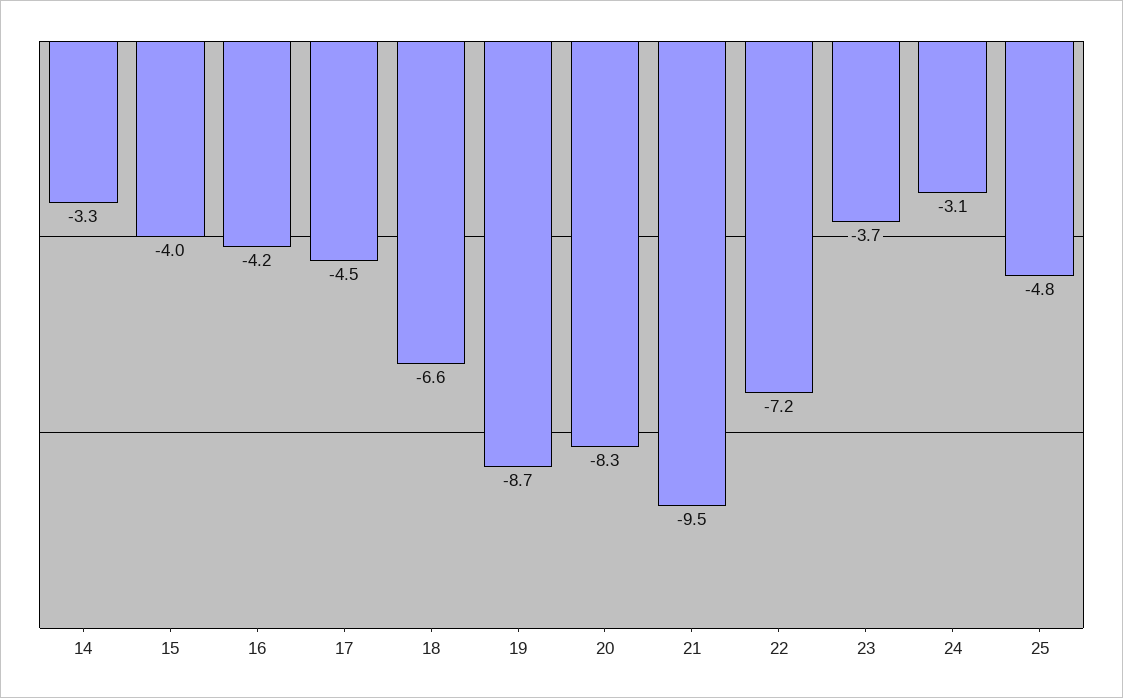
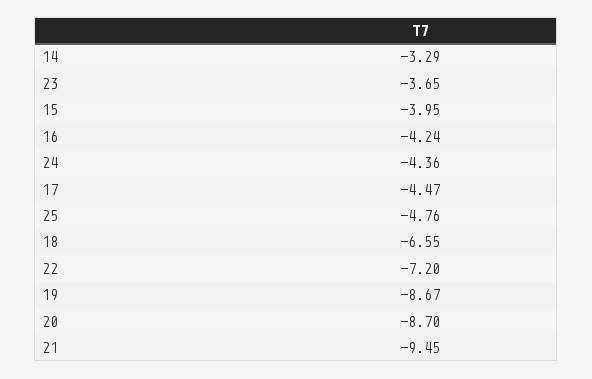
  {
    "14": -3.29,
    "15": -3.95,
    "16": -4.24,
    "17": -4.47,
    "18": -6.55,
    "19": -8.67,
-   "20": -8.3,
+   "20": -8.7,
    "21": -9.45,
    "22": -7.2,
    "23": -3.65,
-   "24": -3.1,
+   "24": -4.36,
    "25": -4.76
  }

